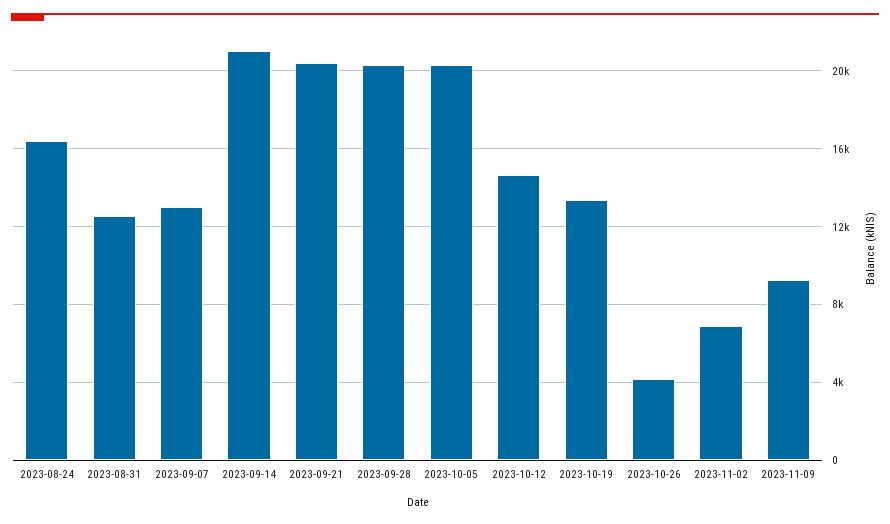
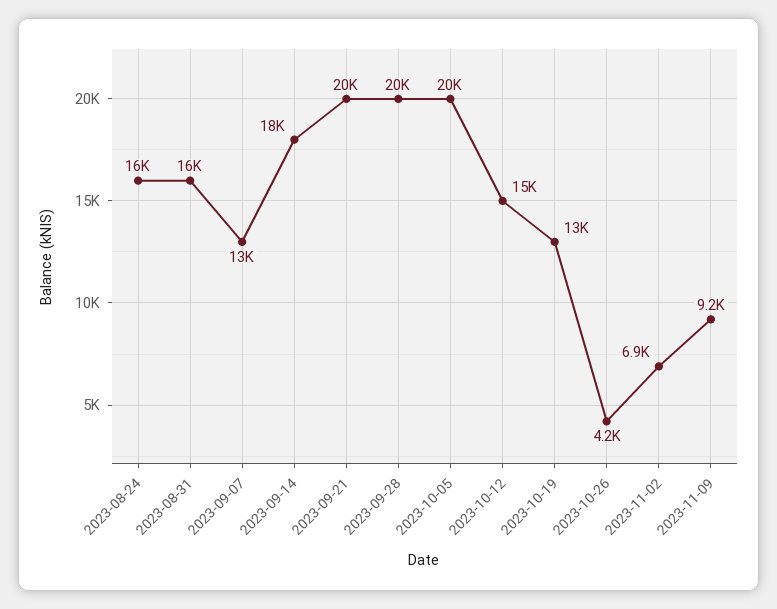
  {
    "2023-08-24": 16000,
-   "2023-08-31": 12500,
+   "2023-08-31": 16000,
    "2023-09-07": 13000,
-   "2023-09-14": 21000,
+   "2023-09-14": 18000,
    "2023-09-21": 20000,
    "2023-09-28": 20000,
    "2023-10-05": 20000,
    "2023-10-12": 15000,
    "2023-10-19": 13000,
    "2023-10-26": 4200,
    "2023-11-02": 6900,
    "2023-11-09": 9200
  }

